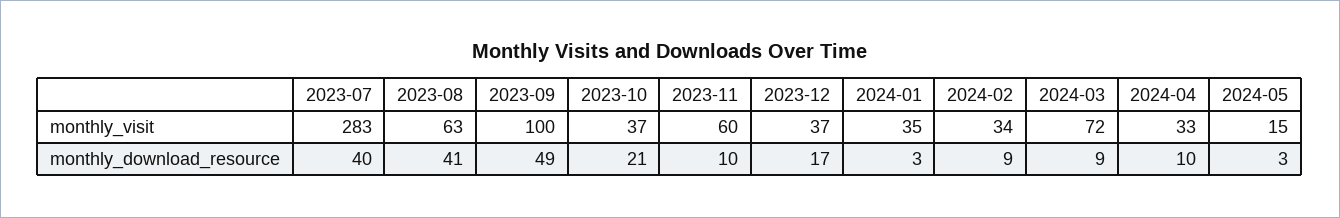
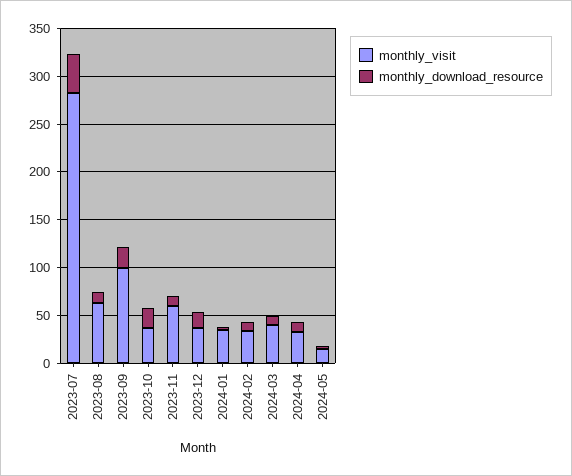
  {
    "monthly_visit": {
      "2023-07": 283,
      "2023-08": 63,
      "2023-09": 100,
      "2023-10": 37,
      "2023-11": 60,
      "2023-12": 37,
      "2024-01": 35,
      "2024-02": 34,
-     "2024-03": 72,
+     "2024-03": 40,
      "2024-04": 33,
      "2024-05": 15
    },
    "monthly_download_resource": {
      "2023-07": 40,
-     "2023-08": 41,
+     "2023-08": 10,
-     "2023-09": 49,
+     "2023-09": 20,
      "2023-10": 21,
      "2023-11": 10,
      "2023-12": 17,
      "2024-01": 3,
      "2024-02": 9,
      "2024-03": 9,
      "2024-04": 10,
      "2024-05": 3
    }
  }

